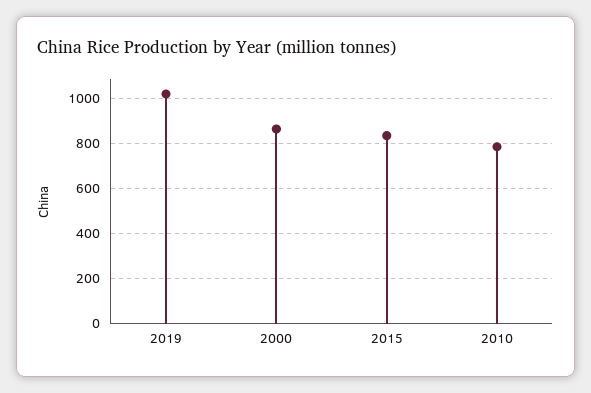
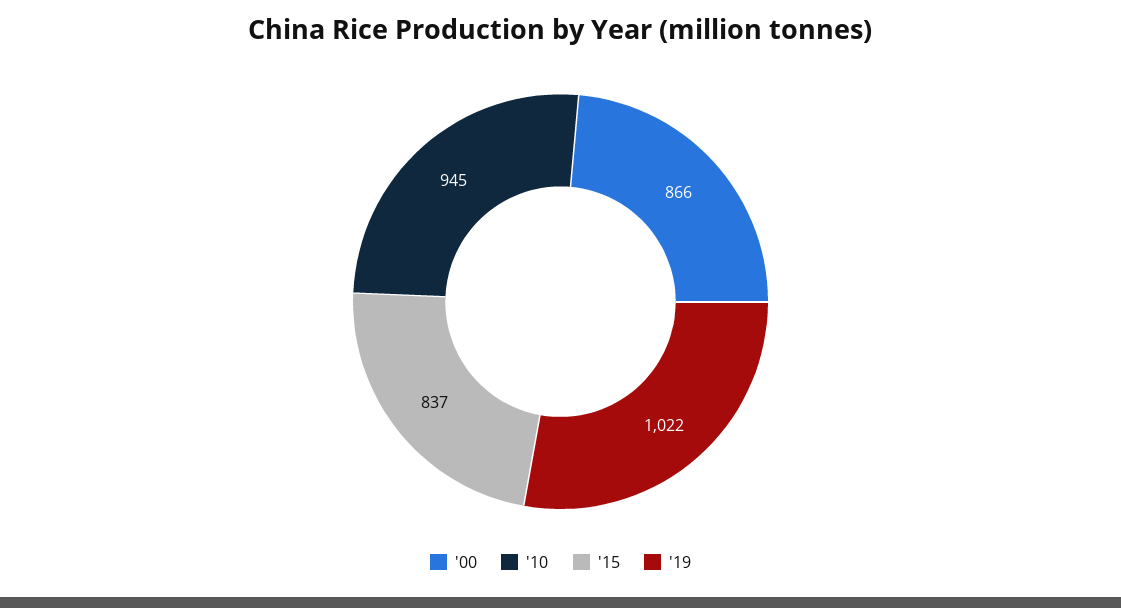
  {
    "2019": 1022,
    "2000": 866,
    "2015": 837,
-   "2010": 800
+   "2010": 945
  }

